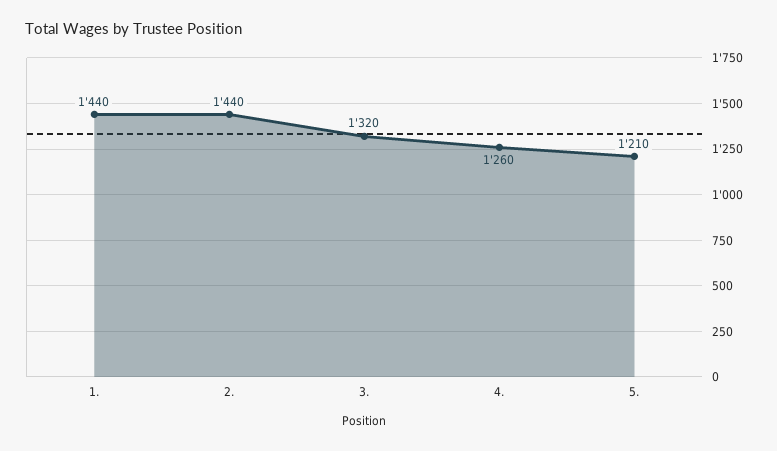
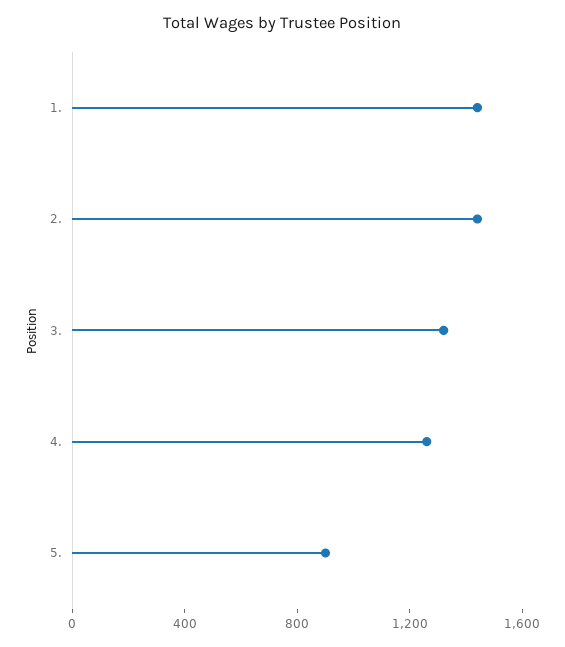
  {
    "1.": 1440,
    "2.": 1440,
    "3.": 1320,
    "4.": 1260,
-   "5.": 1210
+   "5.": 900
  }

